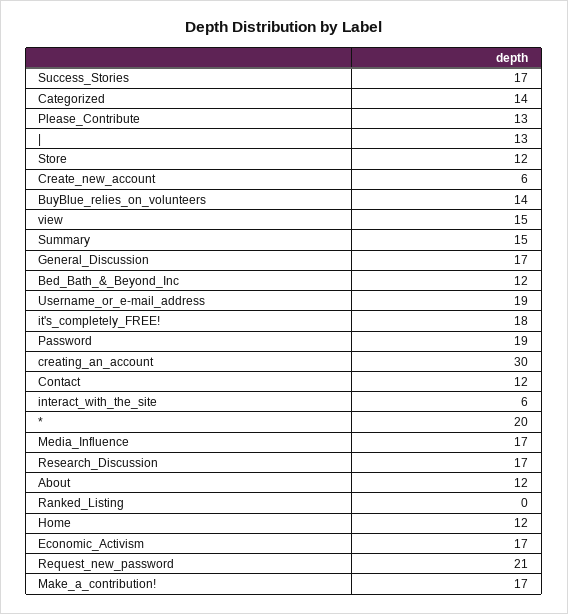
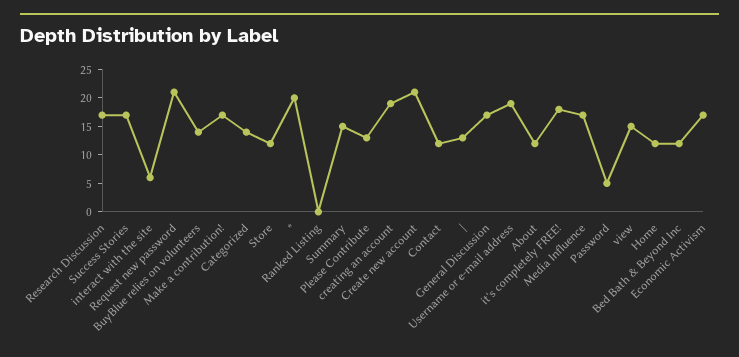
  {
    "Success_Stories": 17,
    "Categorized": 14,
    "Please_Contribute": 13,
    "|": 13,
    "Store": 12,
-   "Create_new_account": 6,
+   "Create_new_account": 20,
    "BuyBlue_relies_on_volunteers": 14,
    "view": 15,
    "Summary": 15,
    "General_Discussion": 17,
    "Bed_Bath_&_Beyond_Inc": 12,
    "Username_or_e-mail_address": 19,
    "it's_completely_FREE!": 18,
-   "Password": 19,
+   "Password": 5,
-   "creating_an_account": 30,
+   "creating_an_account": 20,
    "Contact": 12,
    "interact_with_the_site": 6,
    "*": 20,
    "Media_Influence": 17,
    "Research_Discussion": 17,
    "About": 12,
    "Ranked_Listing": 0,
    "Home": 12,
    "Economic_Activism": 17,
    "Request_new_password": 21,
    "Make_a_contribution!": 17
  }

